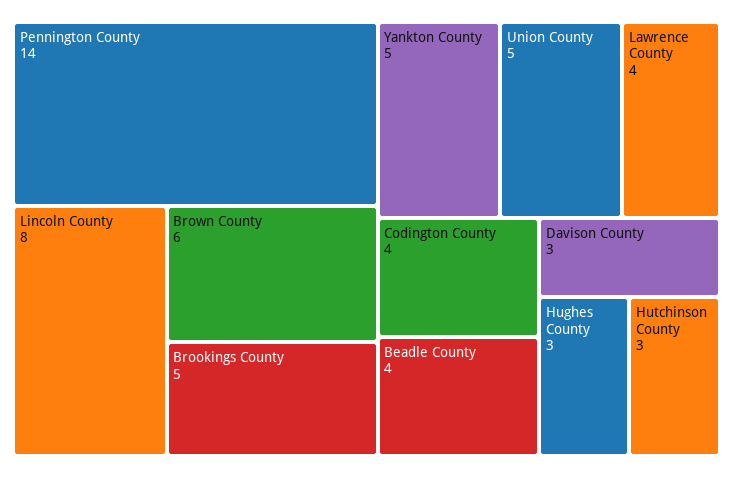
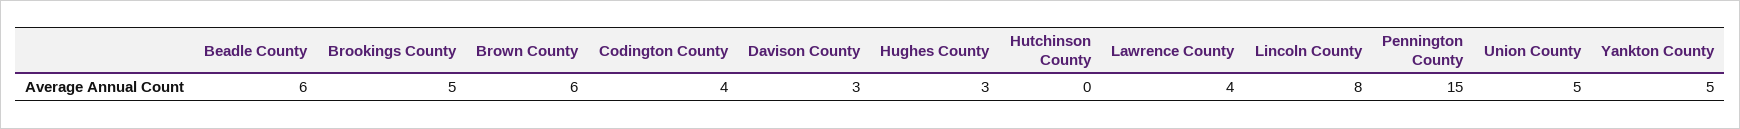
  {
-   "Pennington County": 14,
+   "Pennington County": 15,
    "Lincoln County": 8,
    "Brown County": 6,
    "Brookings County": 5,
    "Yankton County": 5,
    "Union County": 5,
    "Lawrence County": 4,
    "Codington County": 4,
-   "Beadle County": 4,
+   "Beadle County": 6,
    "Davison County": 3,
    "Hughes County": 3,
-   "Hutchinson County": 3
+   "Hutchinson County": 0
  }

